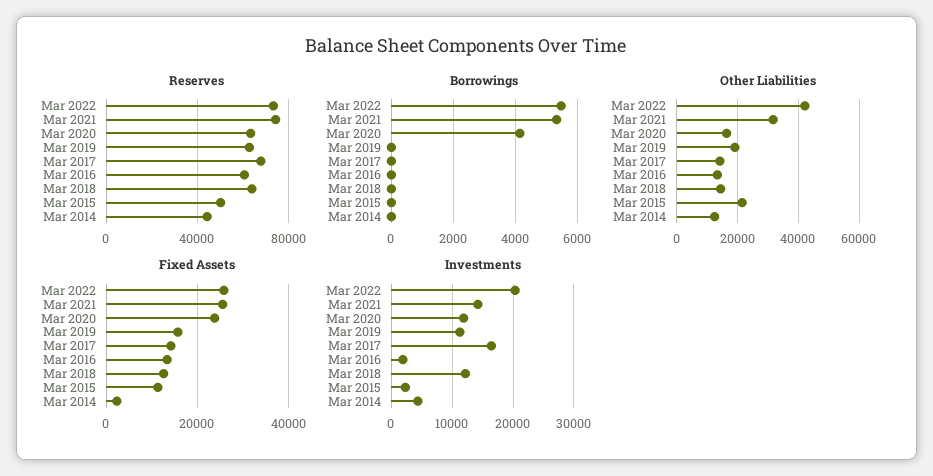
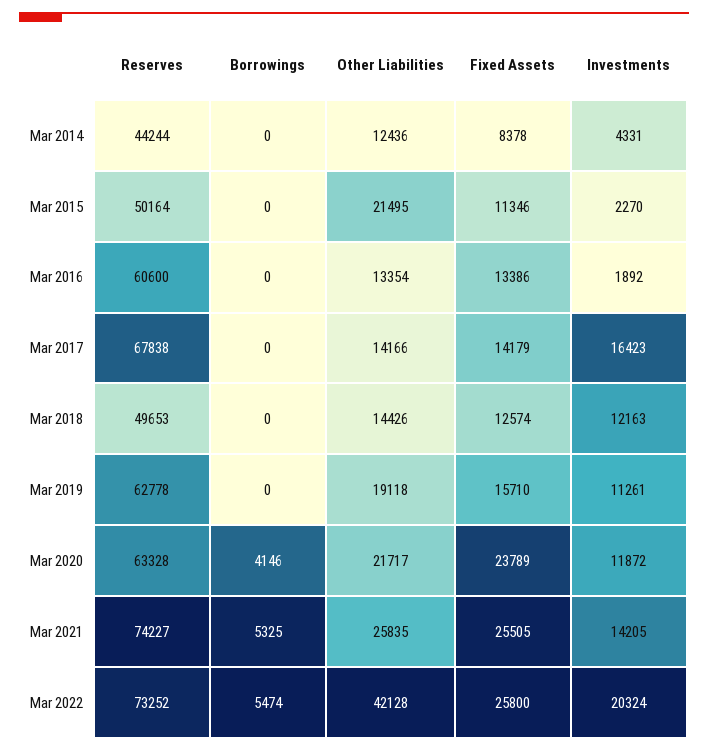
  {
    "Reserves": {
      "Mar 2022": 73252,
      "Mar 2021": 74227,
      "Mar 2020": 63328,
      "Mar 2019": 62778,
      "Mar 2017": 67838,
      "Mar 2016": 60600,
-     "Mar 2018": 65000,
+     "Mar 2018": 49653,
      "Mar 2015": 50164,
      "Mar 2014": 44244
    },
    "Borrowings": {
      "Mar 2022": 5474,
      "Mar 2021": 5325,
      "Mar 2020": 4146,
      "Mar 2019": 0,
      "Mar 2017": 0,
      "Mar 2016": 0,
      "Mar 2018": 0,
      "Mar 2015": 0,
      "Mar 2014": 0
    },
    "Other Liabilities": {
      "Mar 2022": 42128,
-     "Mar 2021": 32000,
+     "Mar 2021": 25835,
-     "Mar 2020": 16000,
+     "Mar 2020": 21717,
      "Mar 2019": 19118,
      "Mar 2017": 14166,
      "Mar 2016": 13354,
      "Mar 2018": 14426,
      "Mar 2015": 21495,
      "Mar 2014": 12436
    },
    "Fixed Assets": {
      "Mar 2022": 25800,
      "Mar 2021": 25505,
      "Mar 2020": 23789,
      "Mar 2019": 15710,
      "Mar 2017": 14179,
      "Mar 2016": 13386,
      "Mar 2018": 12574,
      "Mar 2015": 11346,
-     "Mar 2014": 2000
+     "Mar 2014": 8378
    },
    "Investments": {
      "Mar 2022": 20324,
      "Mar 2021": 14205,
      "Mar 2020": 11872,
      "Mar 2019": 11261,
      "Mar 2017": 16423,
      "Mar 2016": 1892,
      "Mar 2018": 12163,
      "Mar 2015": 2270,
      "Mar 2014": 4331
    }
  }

